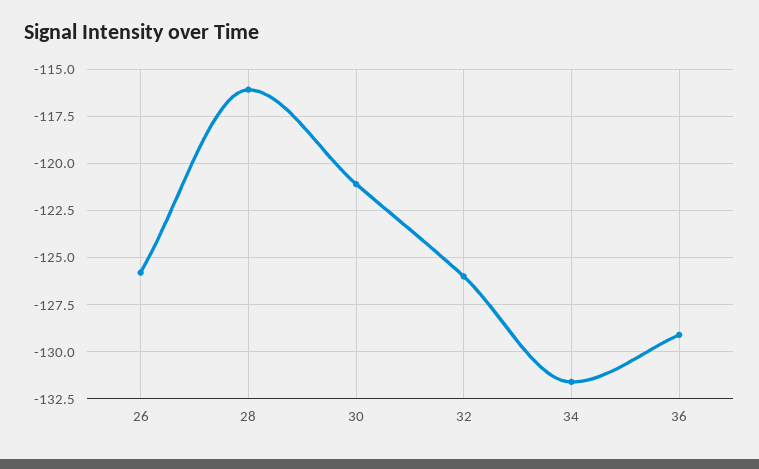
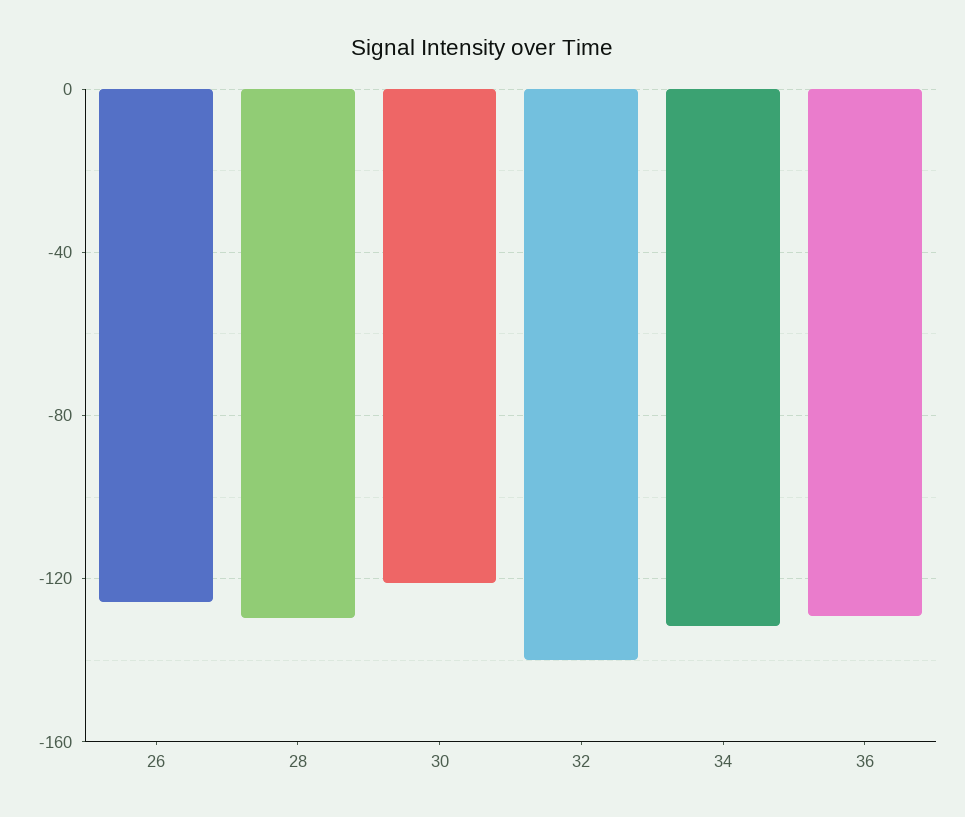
  {
    "26": -126,
-   "28": -116,
+   "28": -130,
    "30": -121,
-   "32": -126,
+   "32": -140,
    "34": -131.5,
    "36": -129
  }

